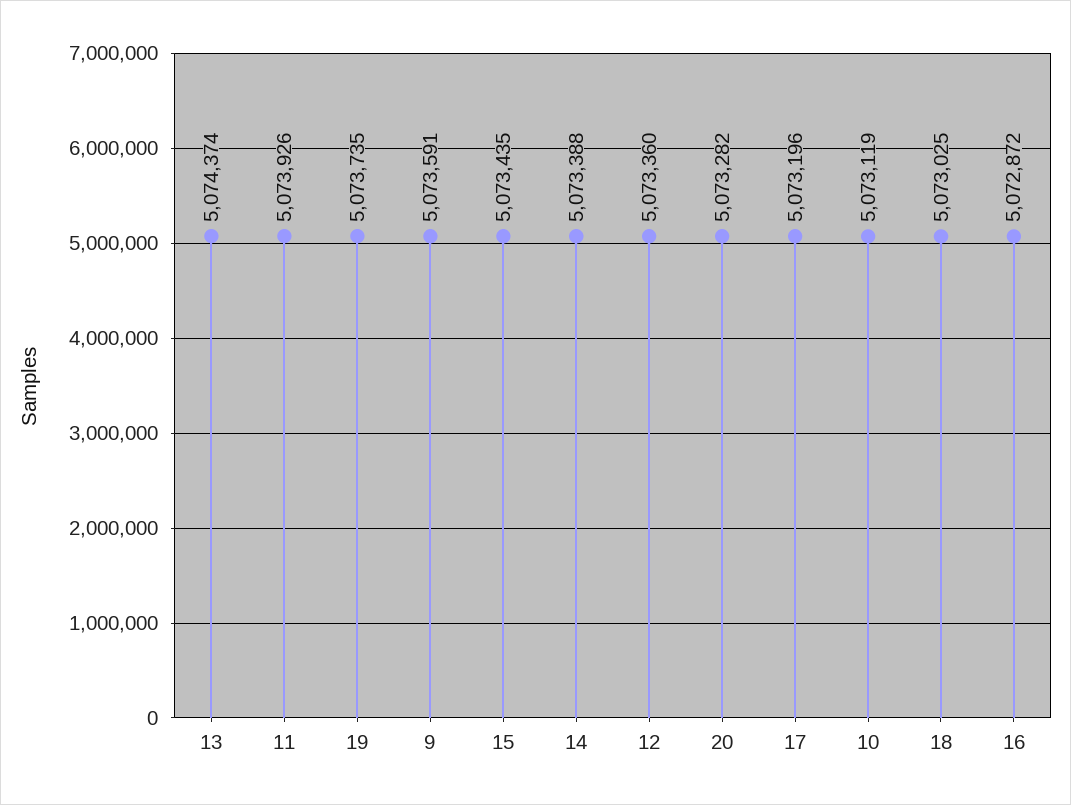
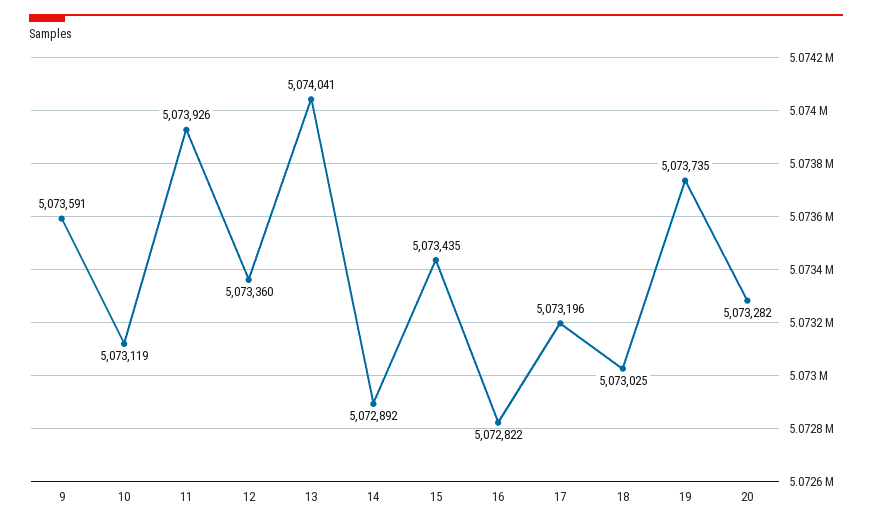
  {
-   "13": 5074374,
+   "13": 5074041,
    "11": 5073926,
    "19": 5073735,
    "9": 5073591,
    "15": 5073435,
-   "14": 5073388,
+   "14": 5072892,
    "12": 5073360,
    "20": 5073282,
    "17": 5073196,
    "10": 5073119,
    "18": 5073025,
-   "16": 5072872
+   "16": 5072822
  }

